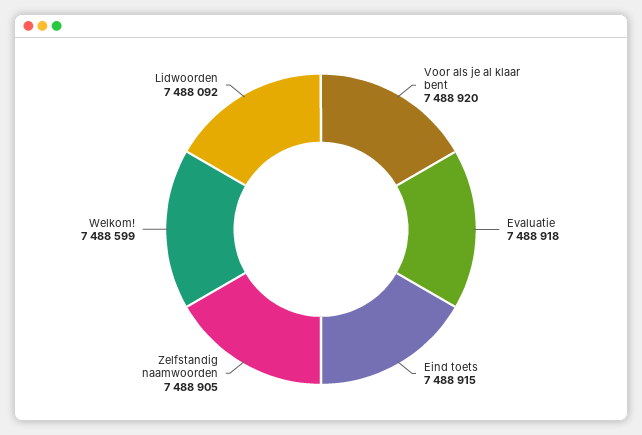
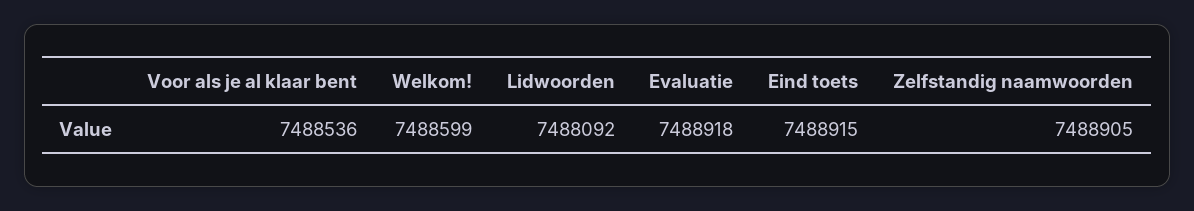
  {
-   "Voor als je al klaar bent": 7488920,
+   "Voor als je al klaar bent": 7488536,
    "Evaluatie": 7488918,
    "Eind toets": 7488915,
    "Zelfstandig naamwoorden": 7488905,
    "Welkom!": 7488599,
    "Lidwoorden": 7488092
  }

